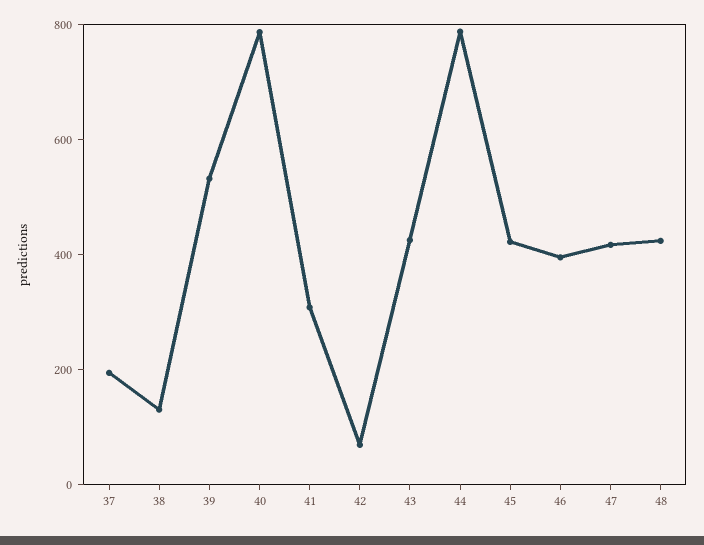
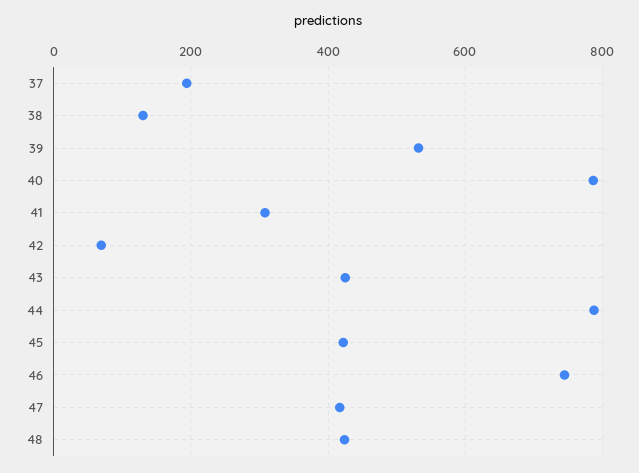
  {
    "37": 200,
    "38": 140,
    "39": 540,
    "40": 780,
    "41": 300,
    "42": 60,
    "43": 420,
    "44": 780,
    "45": 420,
-   "46": 400,
+   "46": 740,
    "47": 420,
    "48": 420
  }

